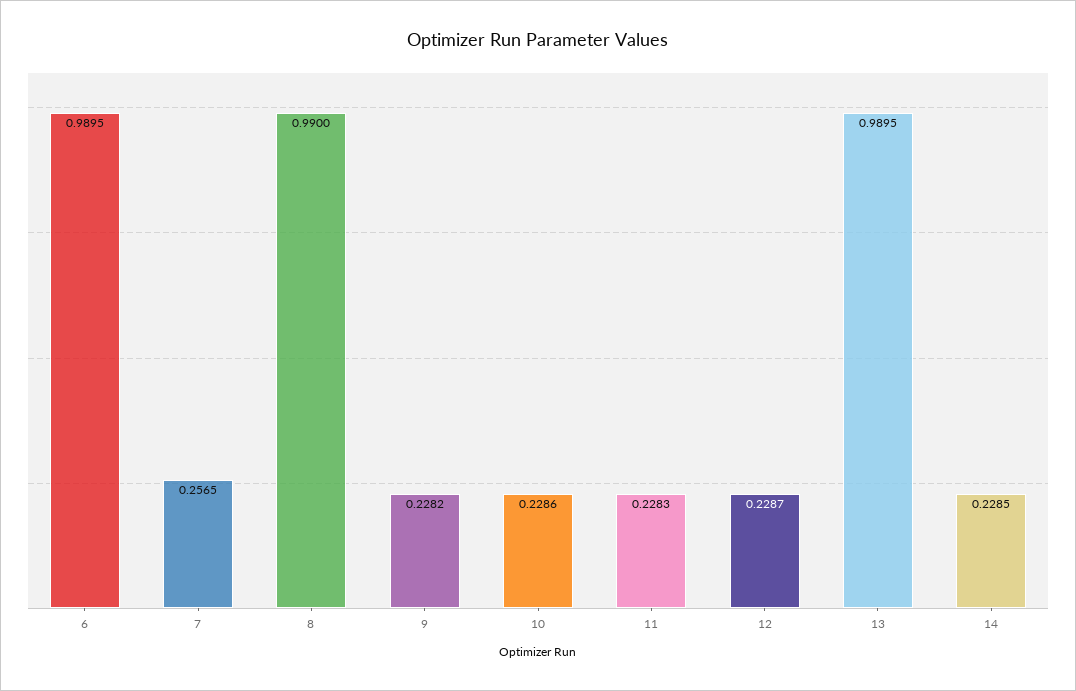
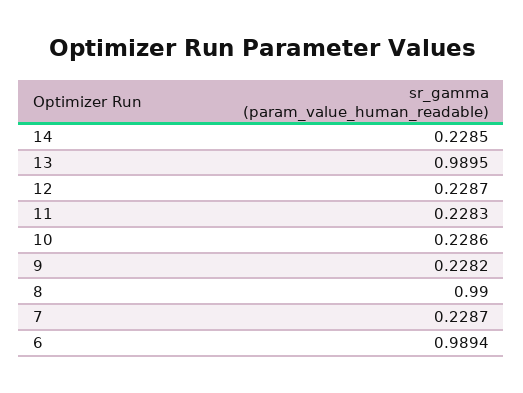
  {
-   "6": 0.9895,
+   "6": 0.9894,
-   "7": 0.2565,
+   "7": 0.2287,
    "8": 0.99,
    "9": 0.2282,
    "10": 0.2286,
    "11": 0.2283,
    "12": 0.2287,
    "13": 0.9895,
    "14": 0.2285
  }

